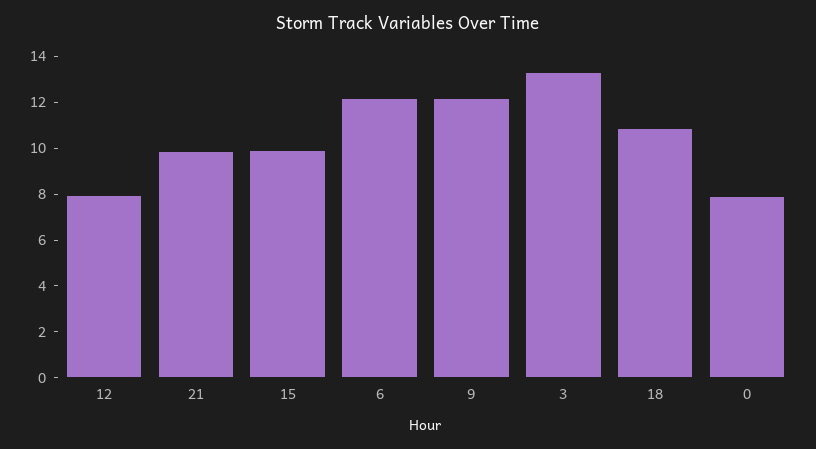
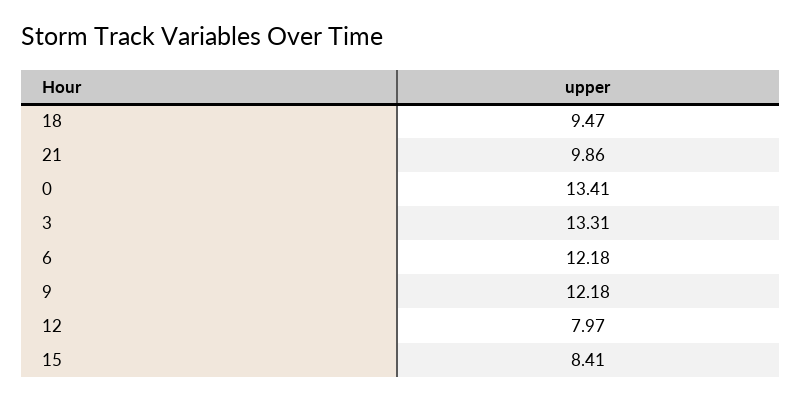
  {
    "12": 7.97,
    "21": 9.86,
-   "15": 10,
+   "15": 8.41,
    "6": 12.18,
    "9": 12.18,
    "3": 13.31,
-   "18": 11,
+   "18": 9.47,
-   "0": 8
+   "0": 13.41
  }

